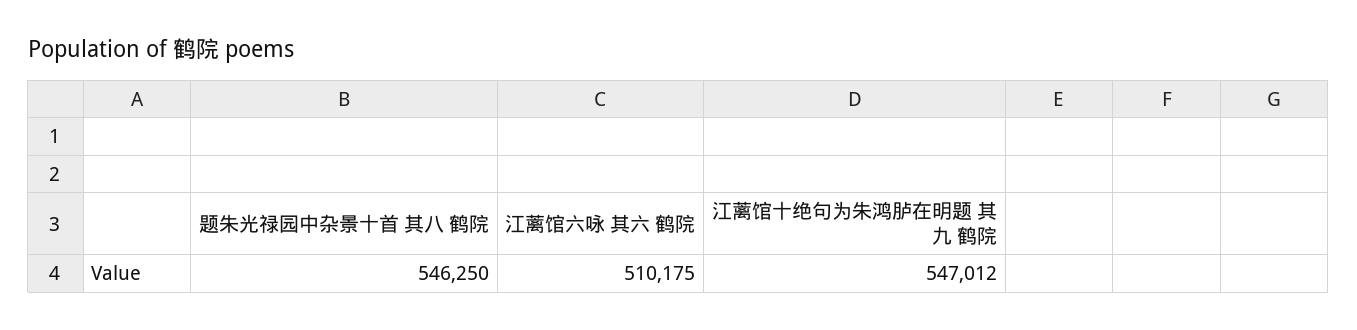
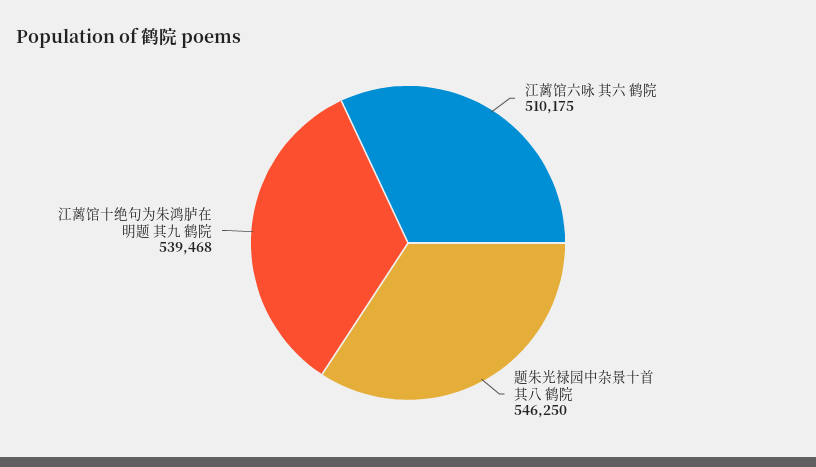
  {
    "题朱光禄园中杂景十首 其八 鹤院": 546250,
    "江蓠馆六咏 其六 鹤院": 510175,
-   "江蓠馆十绝句为朱鸿胪在明题 其九 鹤院": 547012
+   "江蓠馆十绝句为朱鸿胪在明题 其九 鹤院": 539468
  }

